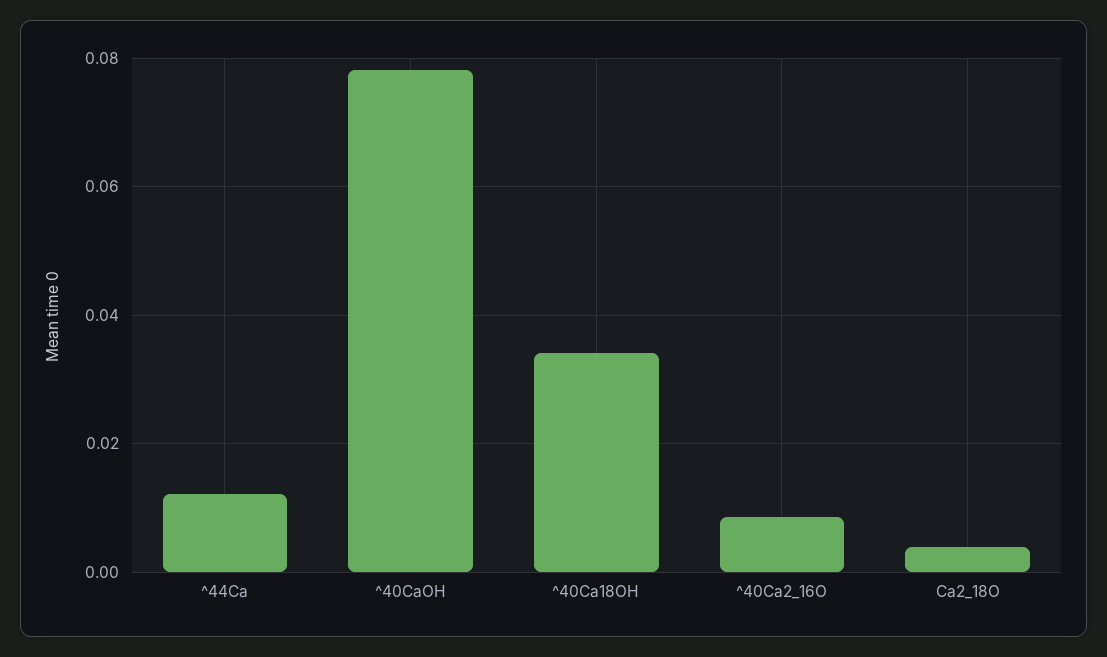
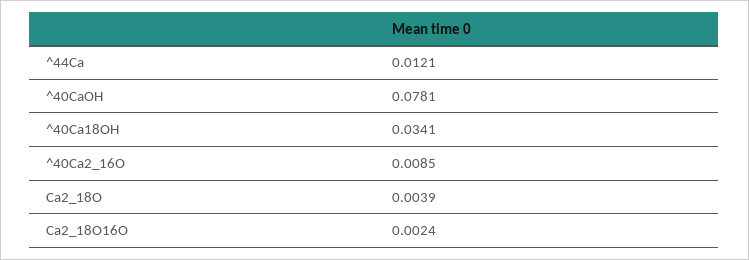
  {
    "^44Ca": 0.0121,
    "^40CaOH": 0.0781,
    "^40Ca18OH": 0.0341,
    "^40Ca2_16O": 0.0085,
-   "Ca2_18O": 0.0039
+   "Ca2_18O": 0.0039,
+   "Ca2_18O16O": 0.0024
  }

